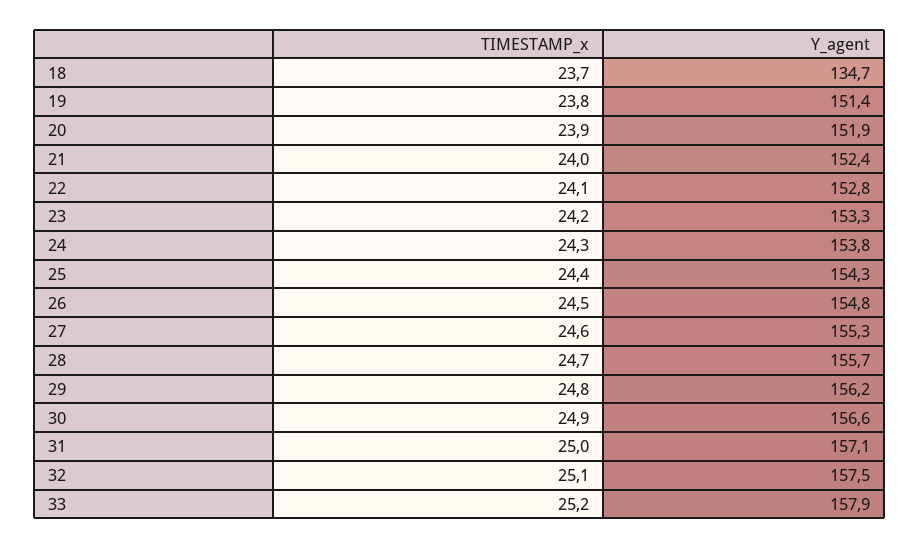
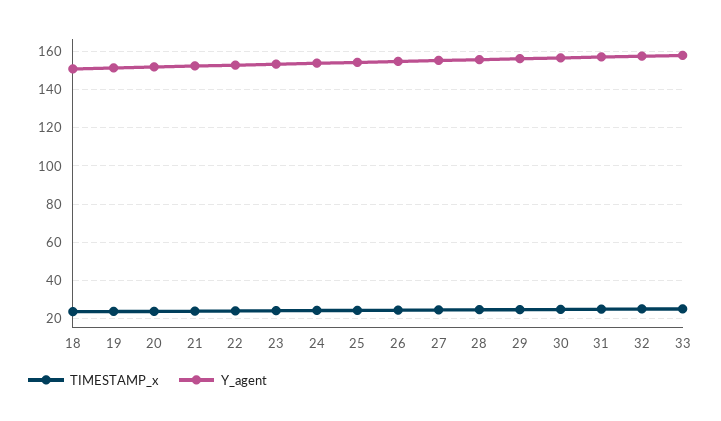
  {
    "TIMESTAMP_x": {
      "18": 23.7,
      "19": 23.8,
      "20": 23.9,
      "21": 24,
      "22": 24.1,
      "23": 24.2,
      "24": 24.3,
      "25": 24.4,
      "26": 24.5,
      "27": 24.6,
      "28": 24.7,
      "29": 24.8,
      "30": 24.9,
      "31": 25,
      "32": 25.1,
      "33": 25.2
    },
    "Y_agent": {
-     "18": 134.7,
+     "18": 150,
      "19": 151.4,
      "20": 151.9,
      "21": 152.4,
      "22": 152.8,
      "23": 153.3,
      "24": 153.8,
      "25": 154.3,
      "26": 154.8,
      "27": 155.3,
      "28": 155.7,
      "29": 156.2,
      "30": 156.6,
      "31": 157.1,
      "32": 157.5,
      "33": 157.9
    }
  }

